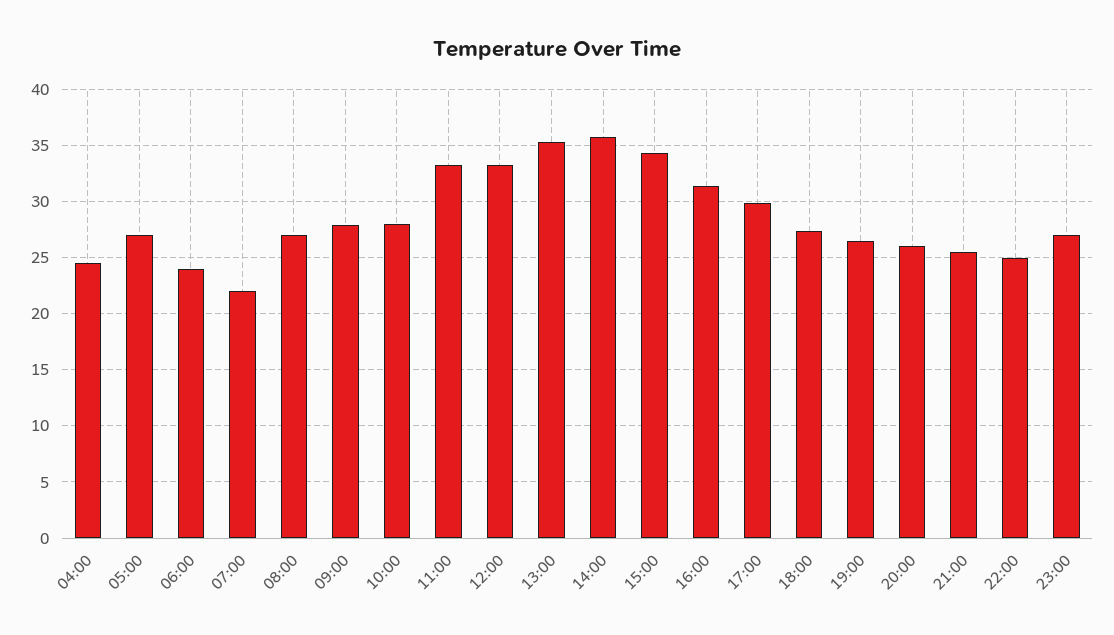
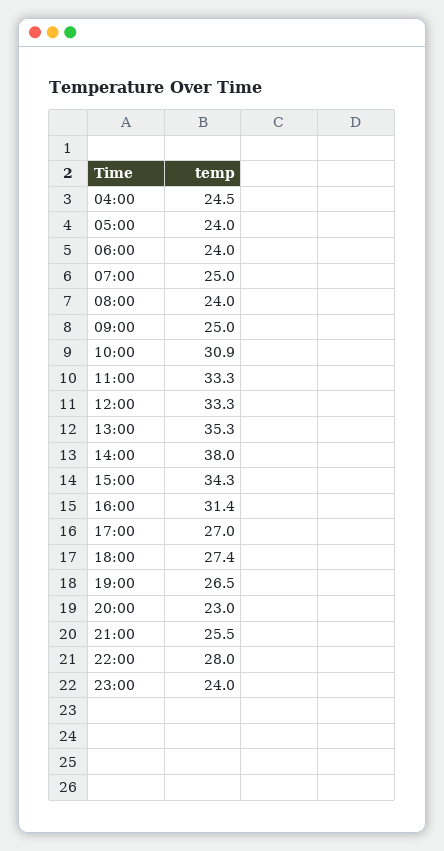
  {
    "04:00": 24.5,
-   "05:00": 27,
+   "05:00": 24,
    "06:00": 24,
-   "07:00": 22,
+   "07:00": 25,
-   "08:00": 27,
+   "08:00": 24,
-   "09:00": 28,
+   "09:00": 25,
-   "10:00": 28,
+   "10:00": 30.9,
    "11:00": 33.3,
    "12:00": 33.3,
    "13:00": 35.3,
-   "14:00": 36,
+   "14:00": 38,
    "15:00": 34.3,
    "16:00": 31.4,
-   "17:00": 30,
+   "17:00": 27,
    "18:00": 27.4,
    "19:00": 26.5,
-   "20:00": 26,
+   "20:00": 23,
    "21:00": 25.5,
-   "22:00": 25,
+   "22:00": 28,
-   "23:00": 27
+   "23:00": 24
  }

